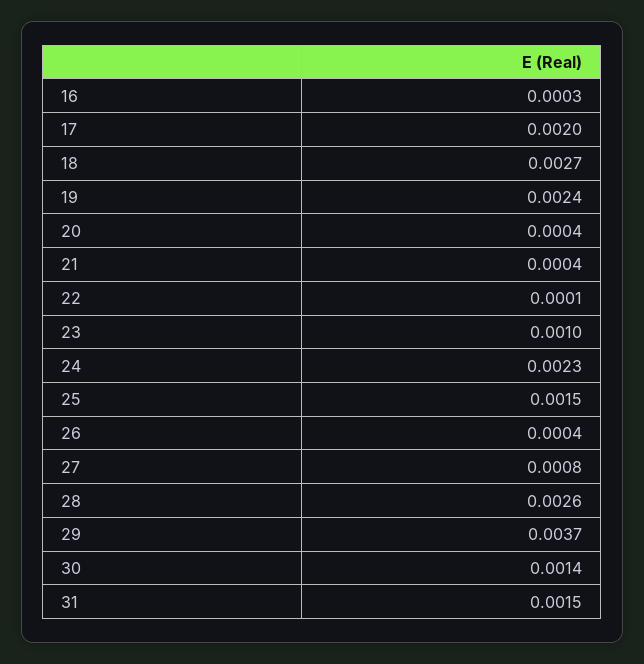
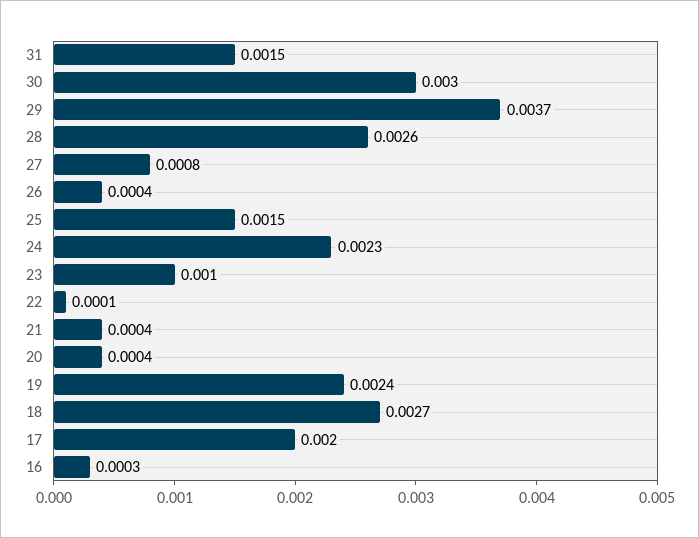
  {
    "16": 0.0003,
    "17": 0.002,
    "18": 0.0027,
    "19": 0.0024,
    "20": 0.0004,
    "21": 0.0004,
    "22": 0.0001,
    "23": 0.001,
    "24": 0.0023,
    "25": 0.0015,
    "26": 0.0004,
    "27": 0.0008,
    "28": 0.0026,
    "29": 0.0037,
-   "30": 0.0014,
+   "30": 0.003,
    "31": 0.0015
  }

